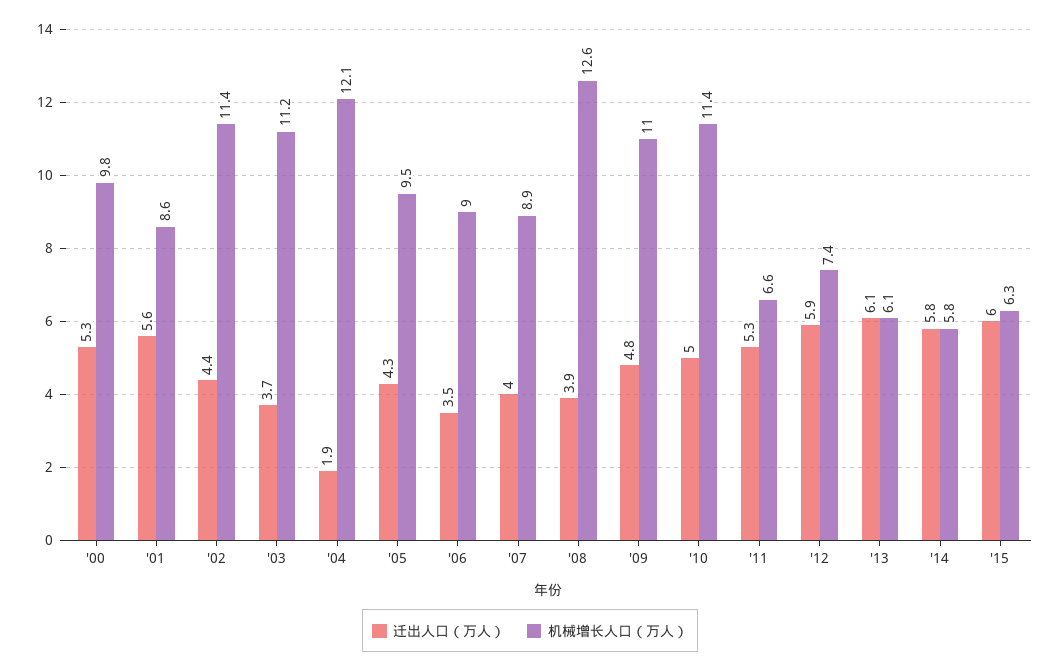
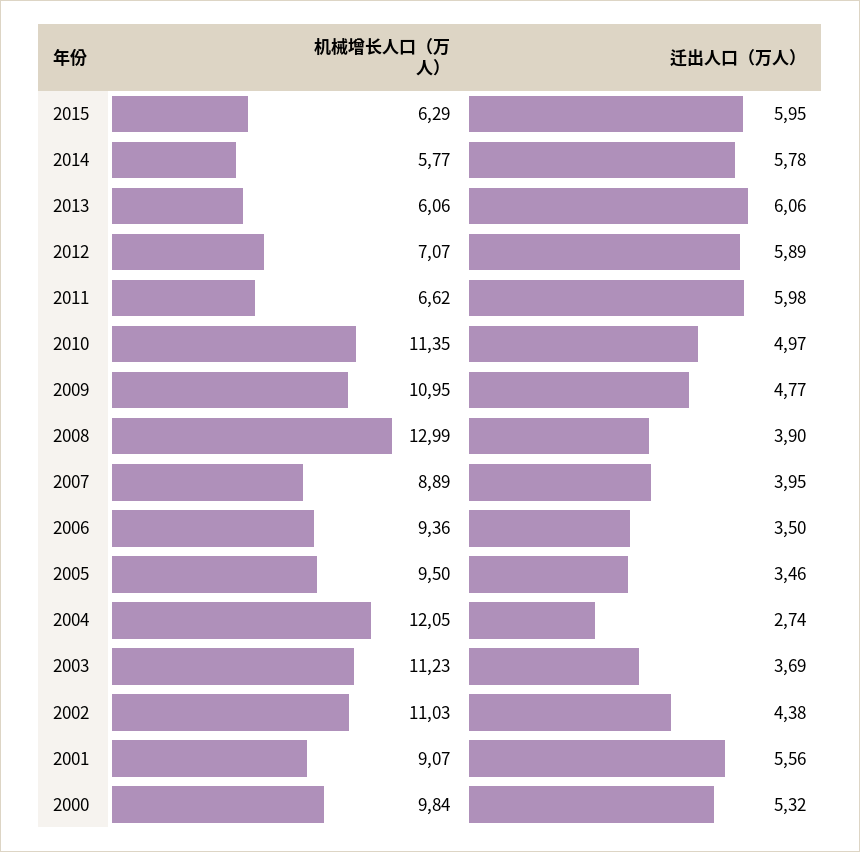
  {
    "迁出人口（万人）": {
      "'00": 5.32,
      "'01": 5.56,
      "'02": 4.38,
      "'03": 3.69,
-     "'04": 1.9,
+     "'04": 2.74,
-     "'05": 4.3,
+     "'05": 3.46,
      "'06": 3.5,
      "'07": 3.95,
      "'08": 3.9,
      "'09": 4.77,
      "'10": 4.97,
-     "'11": 5.3,
+     "'11": 5.98,
      "'12": 5.89,
      "'13": 6.06,
      "'14": 5.78,
      "'15": 5.95
    },
    "机械增长人口（万人）": {
      "'00": 9.84,
-     "'01": 8.6,
+     "'01": 9.07,
-     "'02": 11.4,
+     "'02": 11.03,
      "'03": 11.23,
      "'04": 12.05,
      "'05": 9.5,
-     "'06": 9,
+     "'06": 9.36,
      "'07": 8.89,
-     "'08": 12.6,
+     "'08": 12.99,
      "'09": 10.95,
      "'10": 11.35,
      "'11": 6.62,
-     "'12": 7.4,
+     "'12": 7.07,
      "'13": 6.06,
      "'14": 5.77,
      "'15": 6.29
    }
  }

